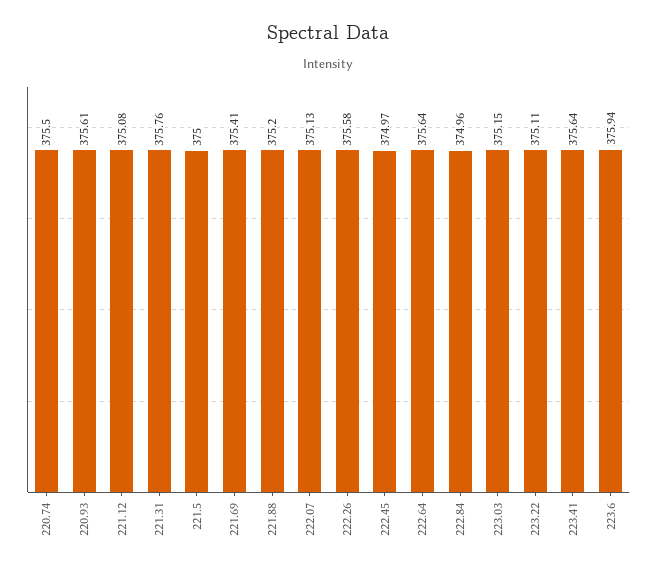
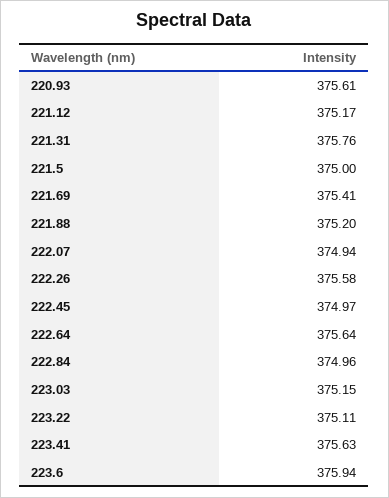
  {
-   "220.74": 375.5,
    "220.93": 375.61,
-   "221.12": 375.08,
+   "221.12": 375.17,
    "221.31": 375.76,
    "221.5": 375,
    "221.69": 375.41,
    "221.88": 375.2,
-   "222.07": 375.13,
+   "222.07": 374.94,
    "222.26": 375.58,
    "222.45": 374.97,
    "222.64": 375.64,
    "222.84": 374.96,
    "223.03": 375.15,
    "223.22": 375.11,
-   "223.41": 375.64,
+   "223.41": 375.63,
    "223.6": 375.94
  }

